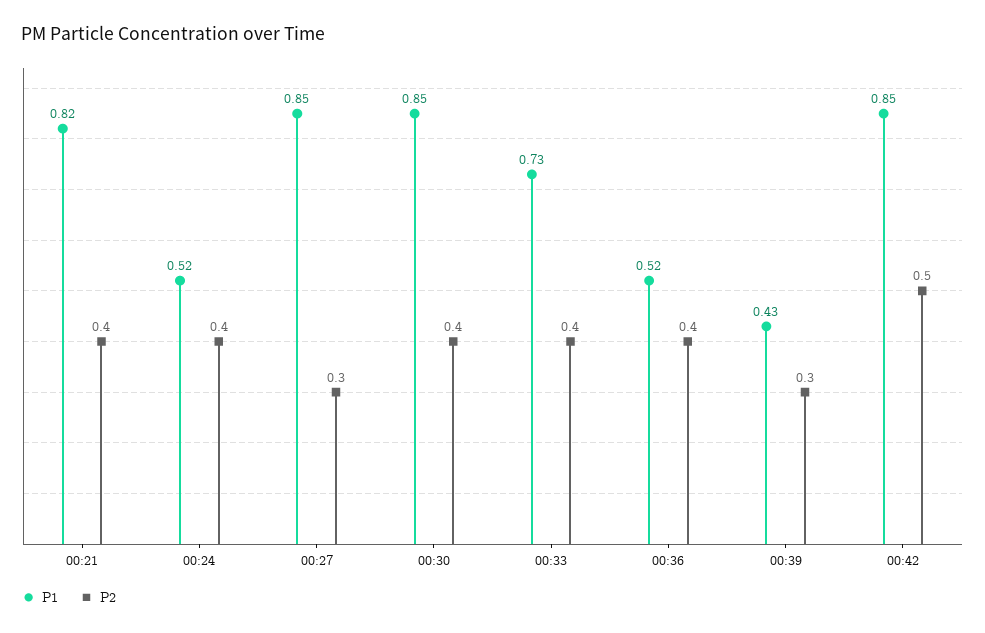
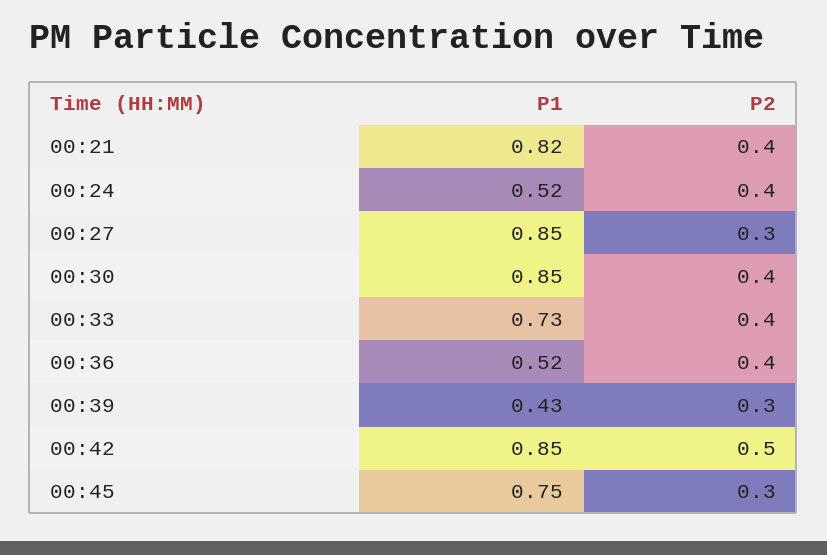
  {
    "P1": {
      "00:21": 0.82,
      "00:24": 0.52,
      "00:27": 0.85,
      "00:30": 0.85,
      "00:33": 0.73,
      "00:36": 0.52,
      "00:39": 0.43,
-     "00:42": 0.85
+     "00:42": 0.85,
+     "00:45": 0.75
    },
    "P2": {
      "00:21": 0.4,
      "00:24": 0.4,
      "00:27": 0.3,
      "00:30": 0.4,
      "00:33": 0.4,
      "00:36": 0.4,
      "00:39": 0.3,
-     "00:42": 0.5
+     "00:42": 0.5,
+     "00:45": 0.3
    }
  }

